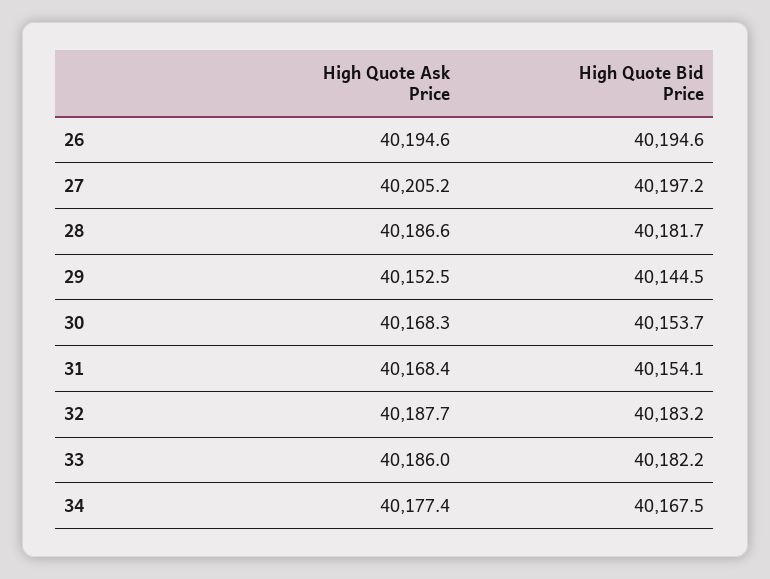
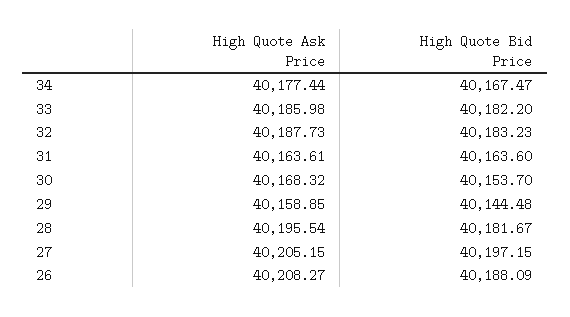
  {
    "High Quote Ask Price": {
-     "26": 40194.6,
+     "26": 40208.27,
      "27": 40205.15,
-     "28": 40186.6,
+     "28": 40195.54,
-     "29": 40152.5,
+     "29": 40158.85,
      "30": 40168.32,
-     "31": 40168.4,
+     "31": 40163.61,
      "32": 40187.73,
      "33": 40185.98,
      "34": 40177.44
    },
    "High Quote Bid Price": {
-     "26": 40194.6,
+     "26": 40188.09,
      "27": 40197.15,
      "28": 40181.67,
      "29": 40144.48,
      "30": 40153.7,
-     "31": 40154.1,
+     "31": 40163.6,
      "32": 40183.23,
      "33": 40182.2,
      "34": 40167.47
    }
  }

